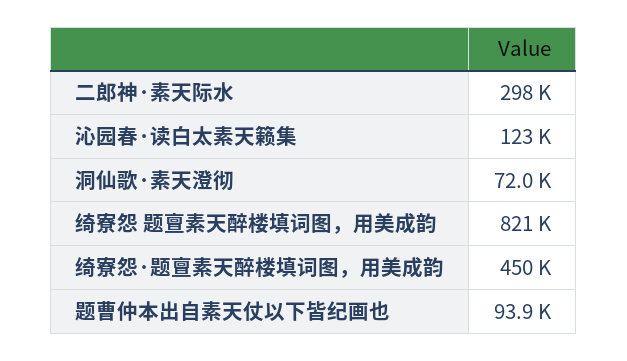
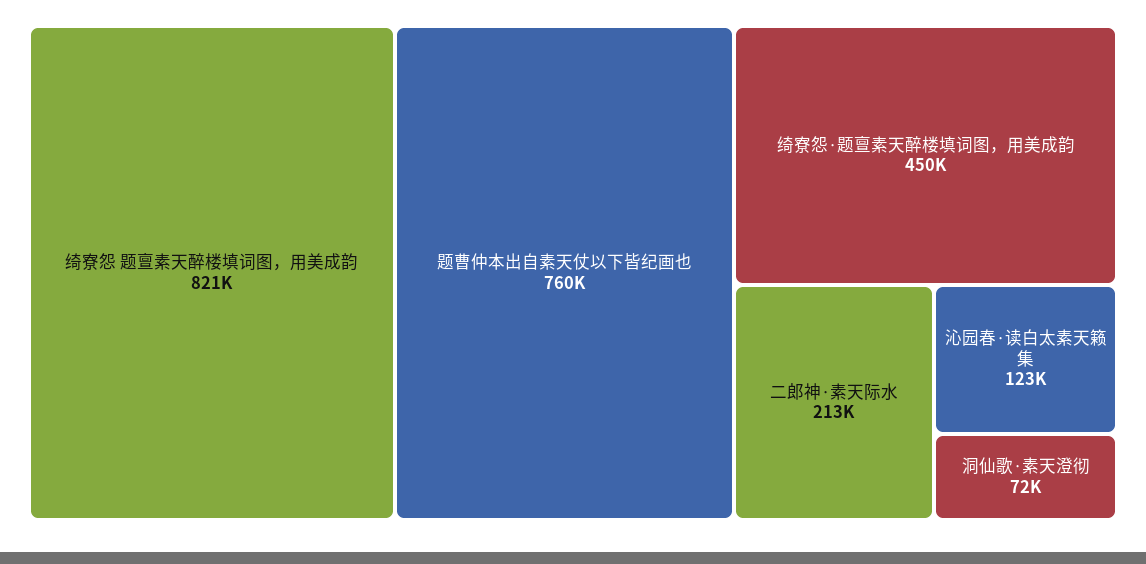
  {
-   "二郎神·素天际水": 298000,
+   "二郎神·素天际水": 213000,
    "沁园春·读白太素天籁集": 123000,
    "洞仙歌·素天澄彻": 72000,
    "绮寮怨 题亶素天醉楼填词图，用美成韵": 821000,
    "绮寮怨·题亶素天醉楼填词图，用美成韵": 450000,
-   "题曹仲本出自素天仗以下皆纪画也": 93900
+   "题曹仲本出自素天仗以下皆纪画也": 760000
  }

